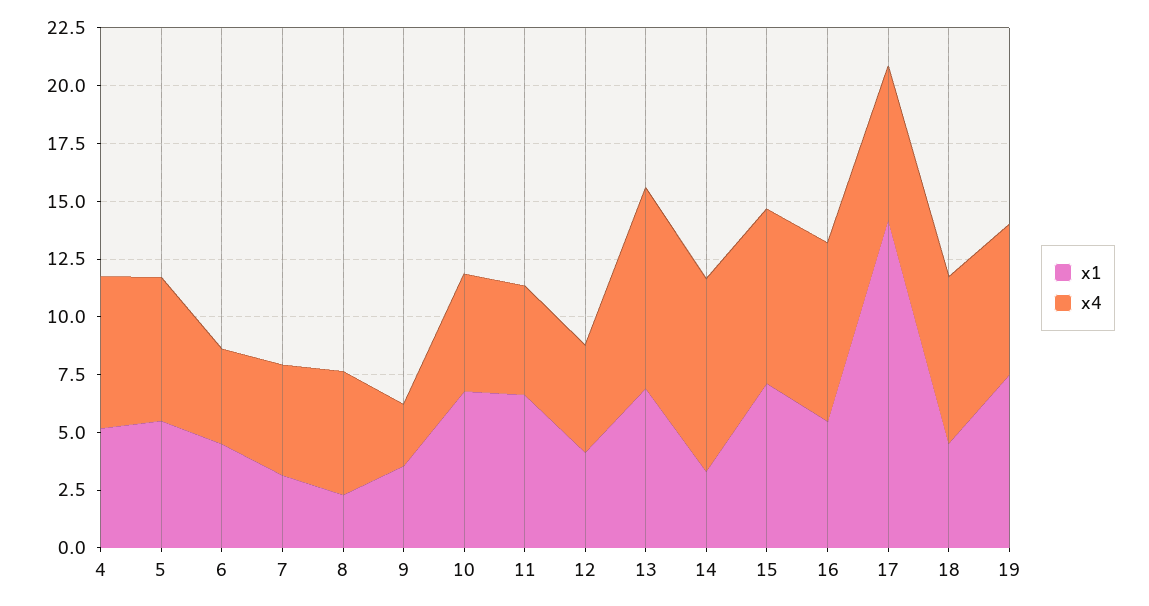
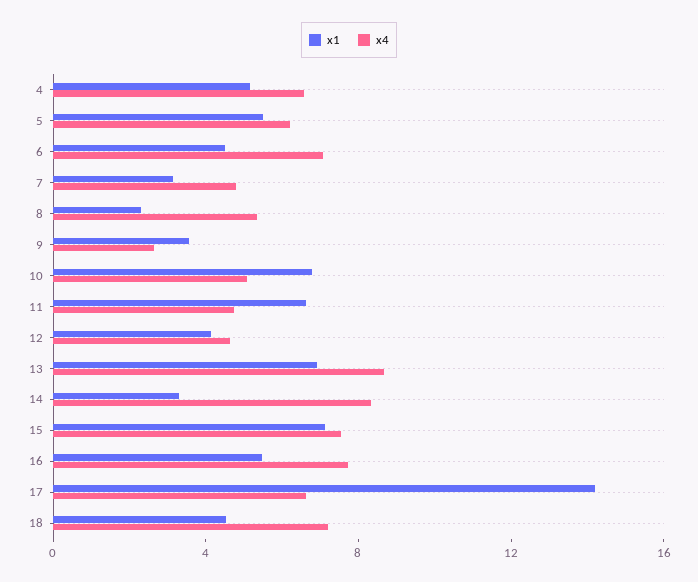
  {
    "x1": {
      "4": 5,
      "5": 5.5,
      "6": 4.5,
      "7": 3,
      "8": 2.5,
      "9": 3.5,
      "10": 7,
      "11": 6.5,
      "12": 4,
      "13": 7,
      "14": 3.5,
      "15": 7,
      "16": 5.5,
      "17": 14,
-     "18": 4.5,
+     "18": 4.5
-     "19": 7.5
    },
    "x4": {
      "4": 6.5,
      "5": 6,
-     "6": 4,
+     "6": 7,
      "7": 5,
      "8": 5.5,
      "9": 2.5,
      "10": 5,
      "11": 4.5,
      "12": 4.5,
      "13": 8.5,
      "14": 8.5,
      "15": 7.5,
      "16": 7.5,
      "17": 6.5,
-     "18": 7,
+     "18": 7
-     "19": 6.5
    }
  }

